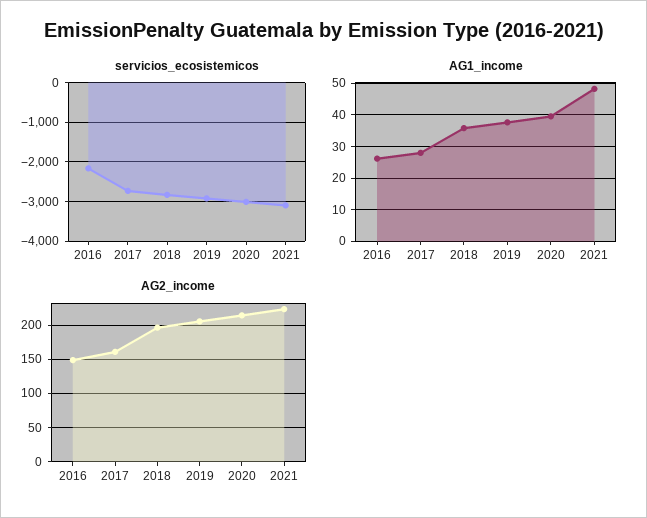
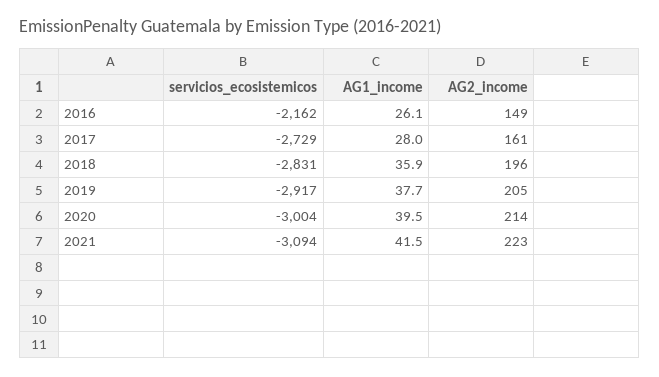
  {
    "servicios_ecosistemicos": {
      "2016": -2162,
      "2017": -2729,
      "2018": -2831,
      "2019": -2917,
      "2020": -3004,
      "2021": -3094
    },
    "AG1_income": {
      "2016": 26.1,
      "2017": 28,
      "2018": 35.9,
      "2019": 37.7,
      "2020": 39.5,
-     "2021": 48
+     "2021": 41.5
    },
    "AG2_income": {
      "2016": 149,
      "2017": 161,
      "2018": 196,
      "2019": 205,
      "2020": 214,
      "2021": 223
    }
  }

